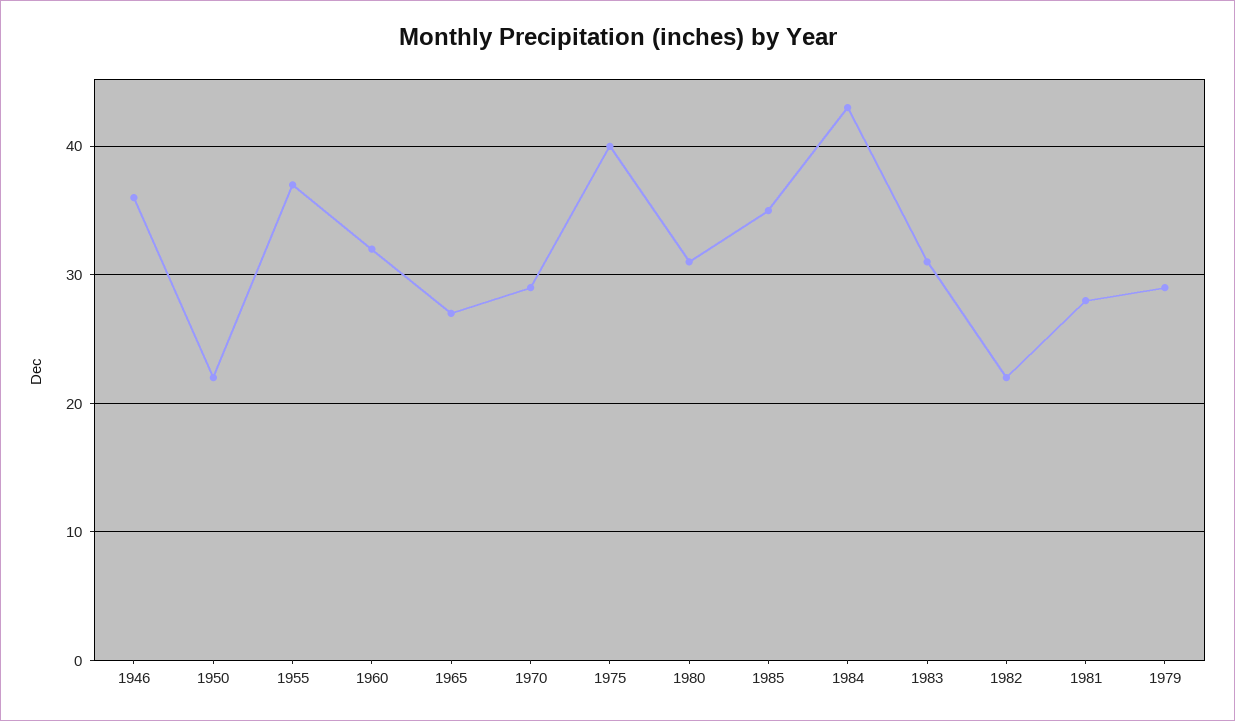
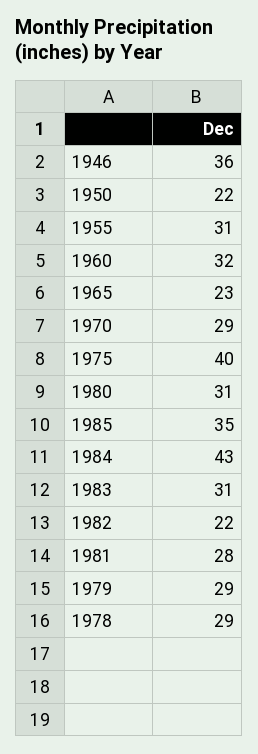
  {
    "1946": 36,
    "1950": 22,
-   "1955": 37,
+   "1955": 31,
    "1960": 32,
-   "1965": 27,
+   "1965": 23,
    "1970": 29,
    "1975": 40,
    "1980": 31,
    "1985": 35,
    "1984": 43,
    "1983": 31,
    "1982": 22,
    "1981": 28,
-   "1979": 29
+   "1979": 29,
+   "1978": 29
  }

